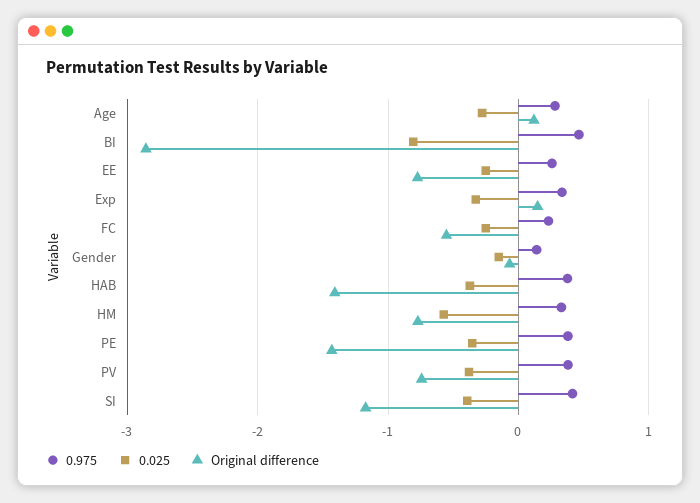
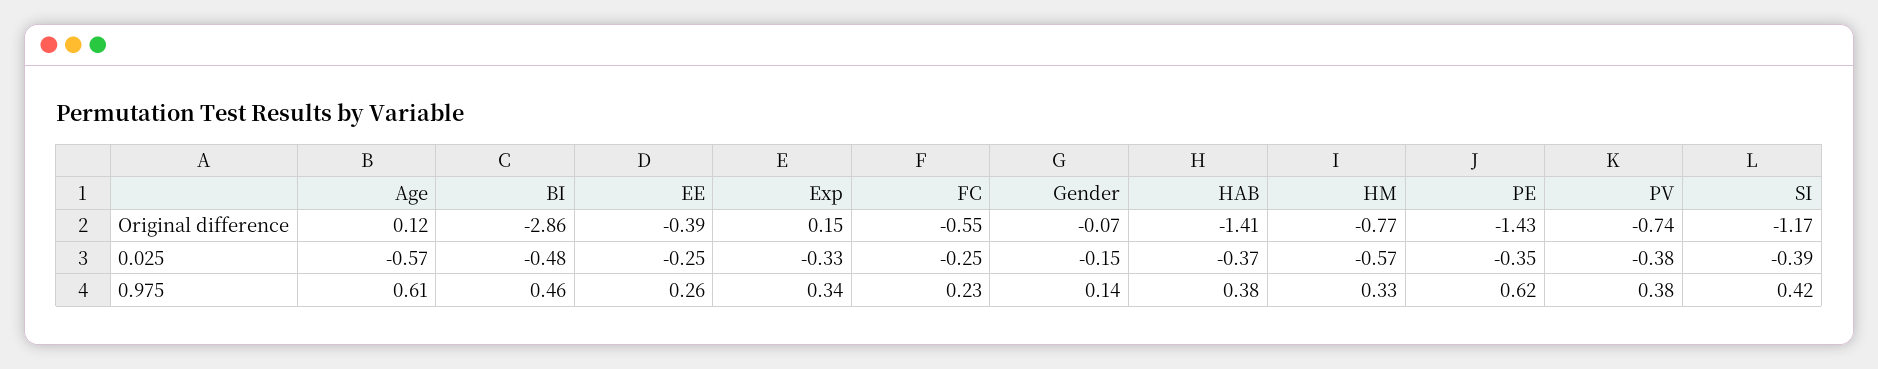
  {
    "0.975": {
-     "Age": 0.3,
+     "Age": 0.61,
      "BI": 0.46,
      "EE": 0.26,
      "Exp": 0.34,
      "FC": 0.23,
      "Gender": 0.14,
      "HAB": 0.38,
      "HM": 0.33,
-     "PE": 0.4,
+     "PE": 0.62,
      "PV": 0.38,
      "SI": 0.42
    },
    "0.025": {
-     "Age": -0.3,
+     "Age": -0.57,
-     "BI": -0.8,
+     "BI": -0.48,
      "EE": -0.25,
      "Exp": -0.33,
      "FC": -0.25,
      "Gender": -0.15,
      "HAB": -0.37,
      "HM": -0.57,
      "PE": -0.35,
      "PV": -0.38,
      "SI": -0.39
    },
    "Original difference": {
      "Age": 0.12,
      "BI": -2.86,
-     "EE": -0.8,
+     "EE": -0.39,
      "Exp": 0.15,
      "FC": -0.55,
      "Gender": -0.07,
      "HAB": -1.41,
      "HM": -0.77,
      "PE": -1.43,
      "PV": -0.74,
      "SI": -1.17
    }
  }

